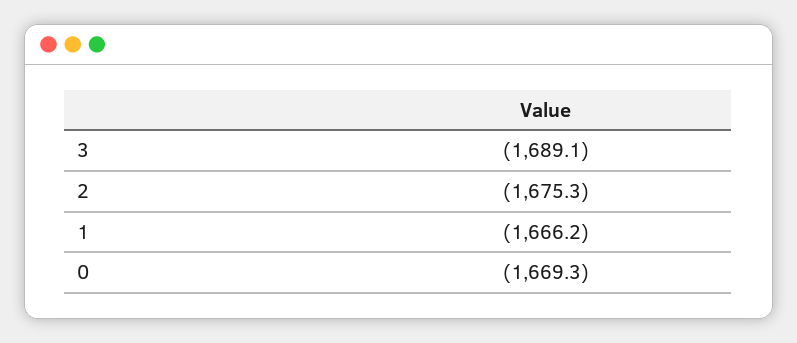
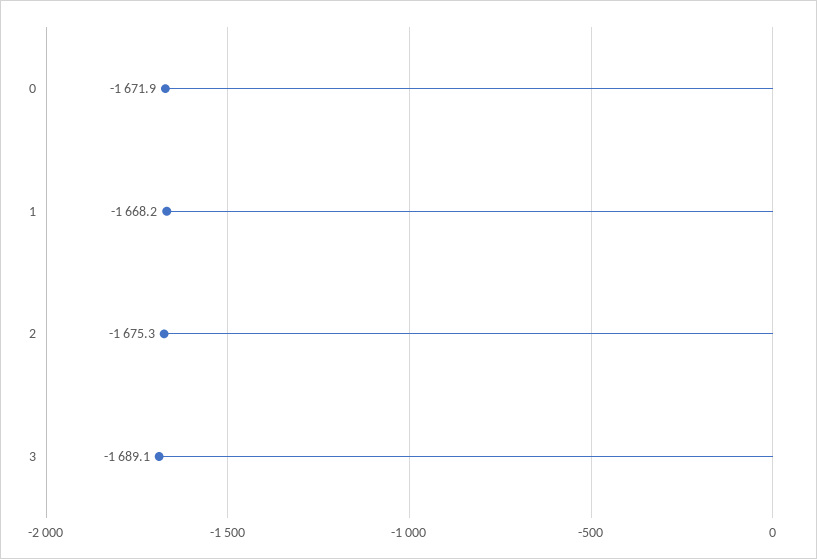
  {
    "3": -1689.1,
    "2": -1675.3,
-   "1": -1666.2,
+   "1": -1668.2,
-   "0": -1669.3
+   "0": -1671.9
  }

